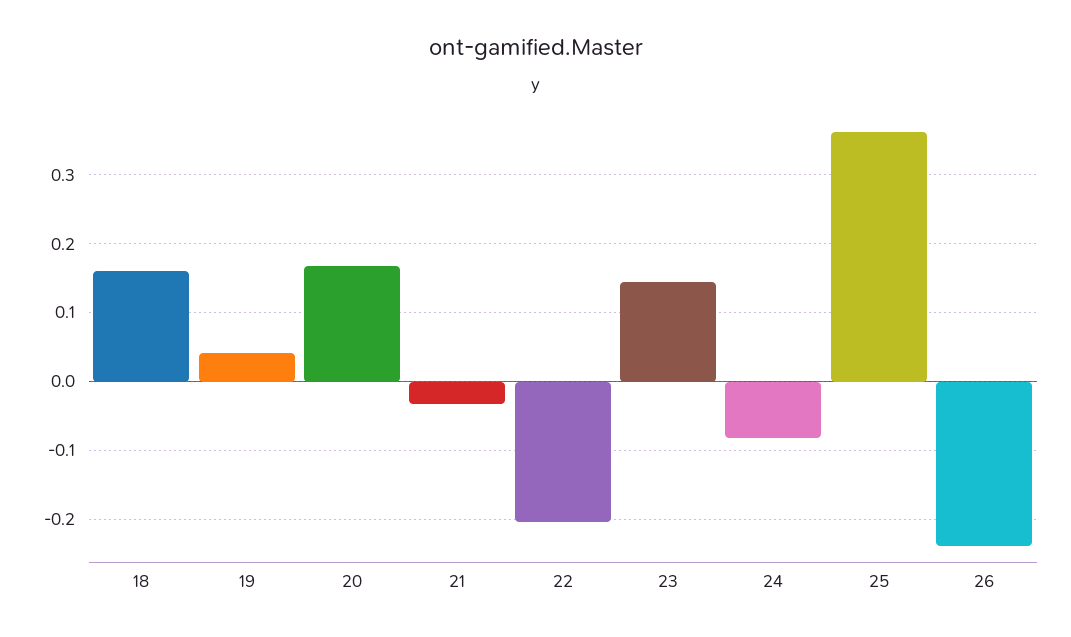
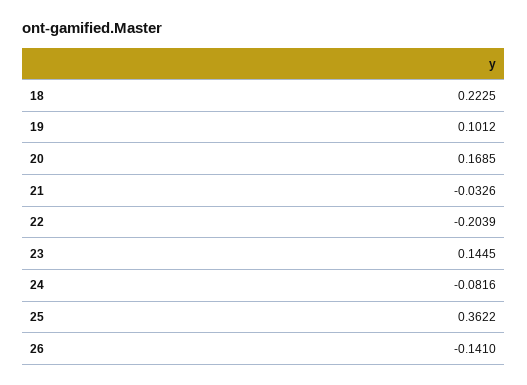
  {
-   "18": 0.16,
+   "18": 0.2225,
-   "19": 0.04,
+   "19": 0.1012,
    "20": 0.1685,
    "21": -0.0326,
    "22": -0.2039,
    "23": 0.1445,
    "24": -0.0816,
    "25": 0.3622,
-   "26": -0.24
+   "26": -0.141
  }

